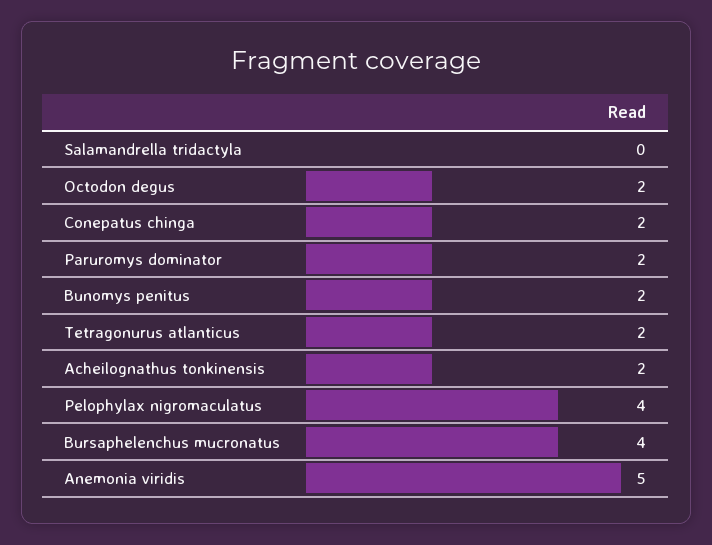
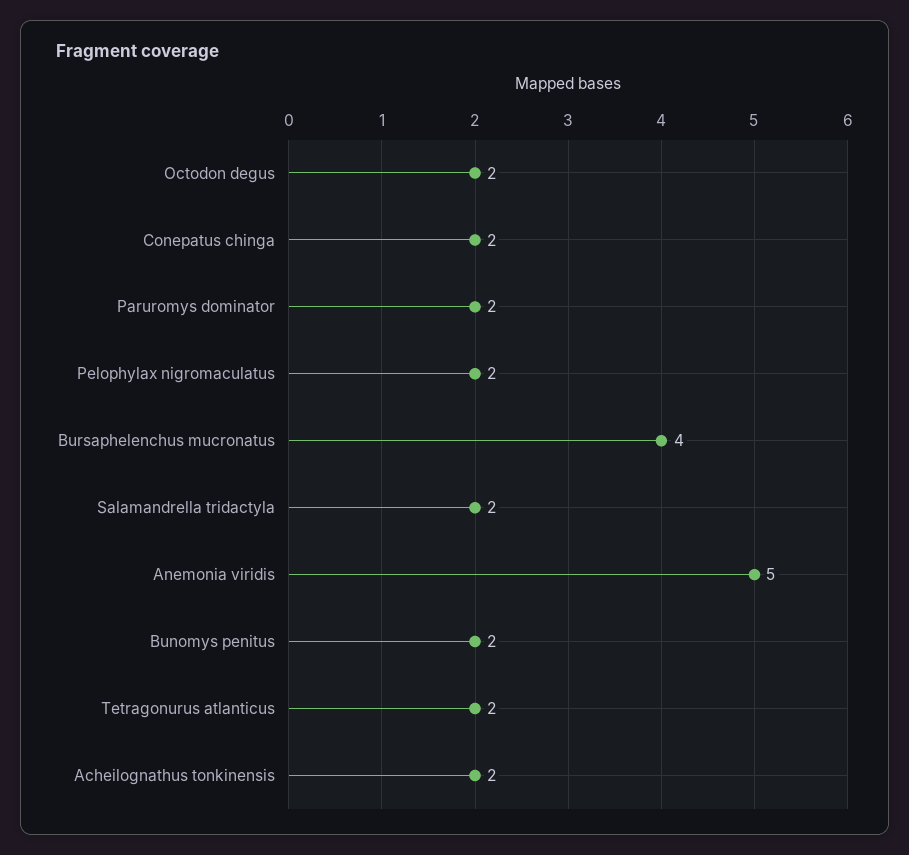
  {
-   "Salamandrella tridactyla": 0,
+   "Salamandrella tridactyla": 2,
    "Octodon degus": 2,
    "Conepatus chinga": 2,
    "Paruromys dominator": 2,
    "Bunomys penitus": 2,
    "Tetragonurus atlanticus": 2,
    "Acheilognathus tonkinensis": 2,
-   "Pelophylax nigromaculatus": 4,
+   "Pelophylax nigromaculatus": 2,
    "Bursaphelenchus mucronatus": 4,
    "Anemonia viridis": 5
  }

